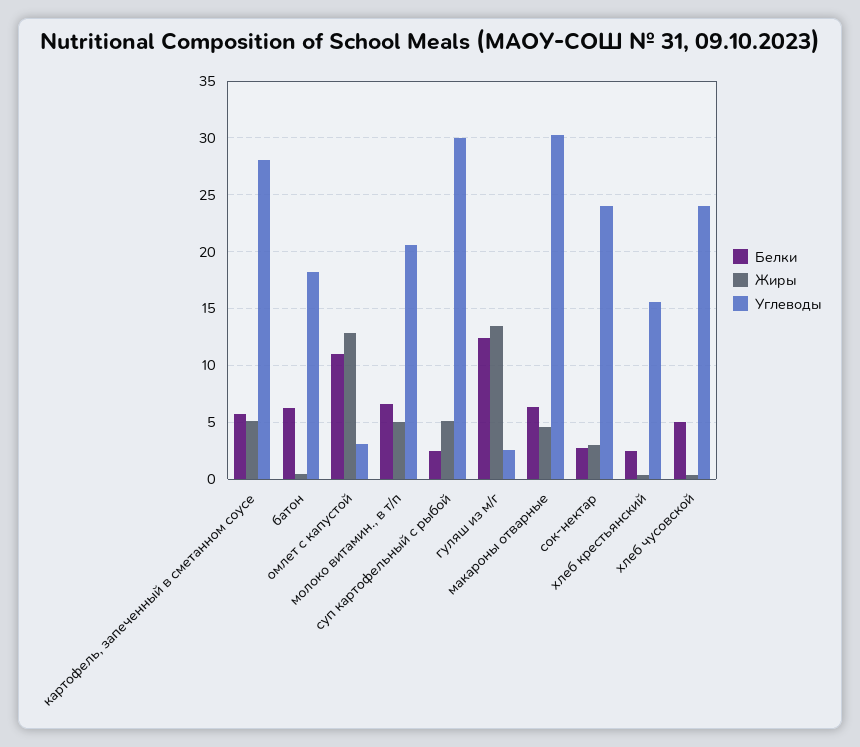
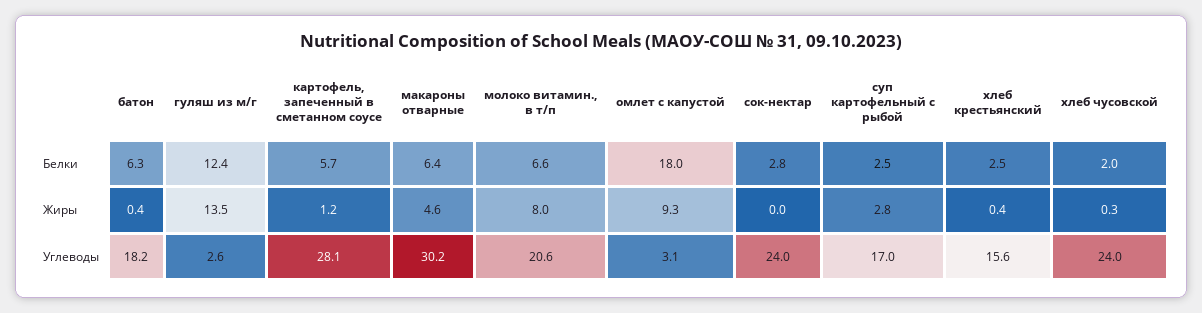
  {
    "Белки": {
      "картофель, запеченный в сметанном соусе": 5.7,
      "батон": 6.3,
-     "омлет с капустой": 11,
+     "омлет с капустой": 18,
      "молоко витамин., в т/п": 6.6,
      "суп картофельный с рыбой": 2.5,
      "гуляш из м/г": 12.4,
      "макароны отварные": 6.4,
      "сок-нектар": 2.8,
      "хлеб крестьянский": 2.5,
-     "хлеб чусовской": 5
+     "хлеб чусовской": 2
    },
    "Жиры": {
-     "картофель, запеченный в сметанном соусе": 5,
+     "картофель, запеченный в сметанном соусе": 1.2,
      "батон": 0.4,
-     "омлет с капустой": 13,
+     "омлет с капустой": 9.3,
-     "молоко витамин., в т/п": 5,
+     "молоко витамин., в т/п": 8,
-     "суп картофельный с рыбой": 5,
+     "суп картофельный с рыбой": 2.8,
      "гуляш из м/г": 13.5,
      "макароны отварные": 4.6,
-     "сок-нектар": 3,
+     "сок-нектар": 0,
      "хлеб крестьянский": 0.4,
      "хлеб чусовской": 0.3
    },
    "Углеводы": {
      "картофель, запеченный в сметанном соусе": 28.1,
      "батон": 18.2,
      "омлет с капустой": 3.1,
      "молоко витамин., в т/п": 20.6,
-     "суп картофельный с рыбой": 30,
+     "суп картофельный с рыбой": 17,
      "гуляш из м/г": 2.6,
      "макароны отварные": 30.2,
      "сок-нектар": 24,
      "хлеб крестьянский": 15.6,
      "хлеб чусовской": 24
    }
  }

